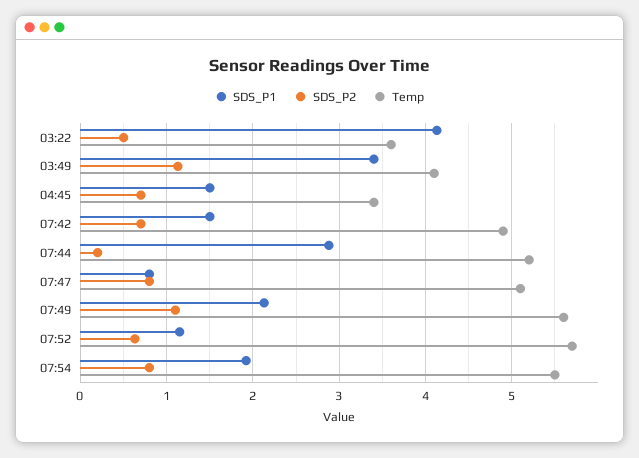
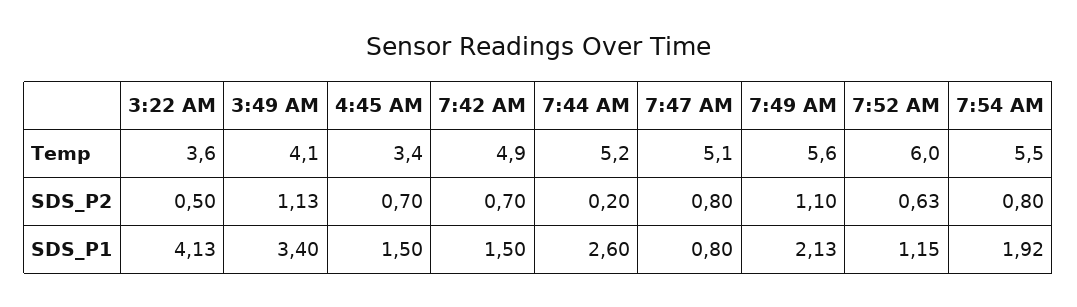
  {
    "SDS_P1": {
      "03:22": 4.13,
      "03:49": 3.4,
      "04:45": 1.5,
      "07:42": 1.5,
-     "07:44": 2.9,
+     "07:44": 2.6,
      "07:47": 0.8,
      "07:49": 2.13,
      "07:52": 1.15,
      "07:54": 1.92
    },
    "SDS_P2": {
      "03:22": 0.5,
      "03:49": 1.13,
      "04:45": 0.7,
      "07:42": 0.7,
      "07:44": 0.2,
      "07:47": 0.8,
      "07:49": 1.1,
      "07:52": 0.63,
      "07:54": 0.8
    },
    "Temp": {
      "03:22": 3.6,
      "03:49": 4.1,
      "04:45": 3.4,
      "07:42": 4.9,
      "07:44": 5.2,
      "07:47": 5.1,
      "07:49": 5.6,
-     "07:52": 5.7,
+     "07:52": 6,
      "07:54": 5.5
    }
  }

